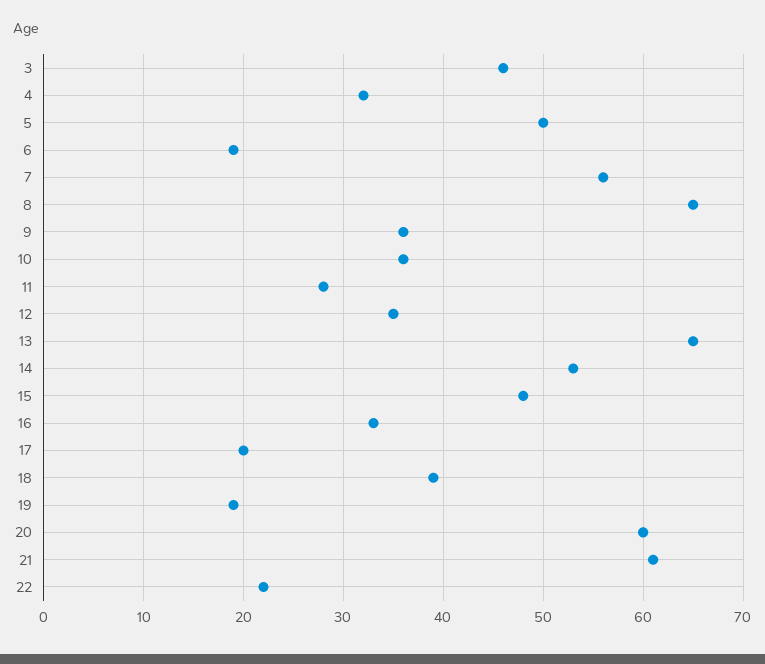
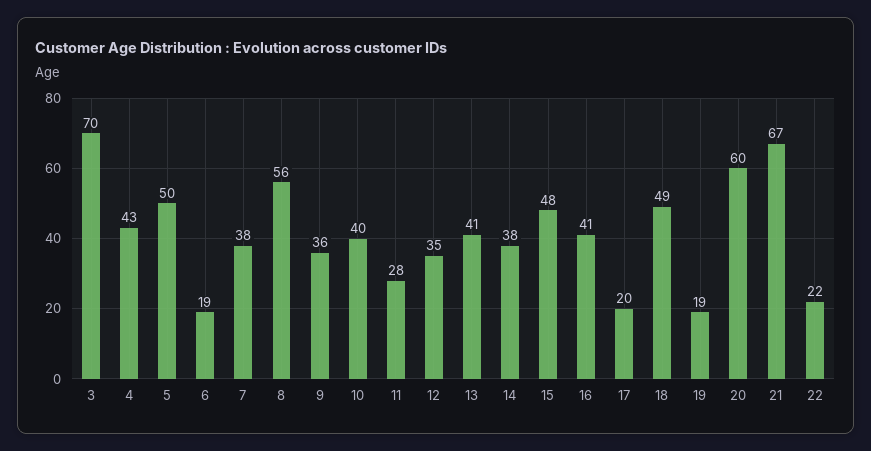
  {
-   "3": 46,
+   "3": 70,
-   "4": 32,
+   "4": 43,
    "5": 50,
    "6": 19,
-   "7": 56,
+   "7": 38,
-   "8": 65,
+   "8": 56,
    "9": 36,
-   "10": 36,
+   "10": 40,
    "11": 28,
    "12": 35,
-   "13": 65,
+   "13": 41,
-   "14": 53,
+   "14": 38,
    "15": 48,
-   "16": 33,
+   "16": 41,
    "17": 20,
-   "18": 39,
+   "18": 49,
    "19": 19,
    "20": 60,
-   "21": 61,
+   "21": 67,
    "22": 22
  }

